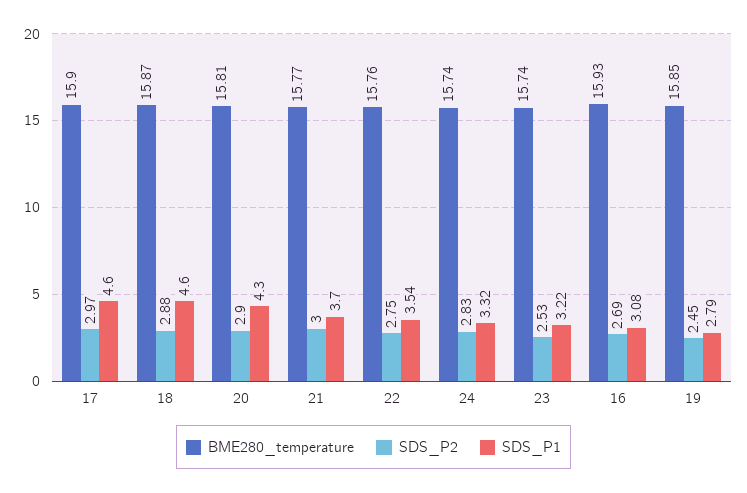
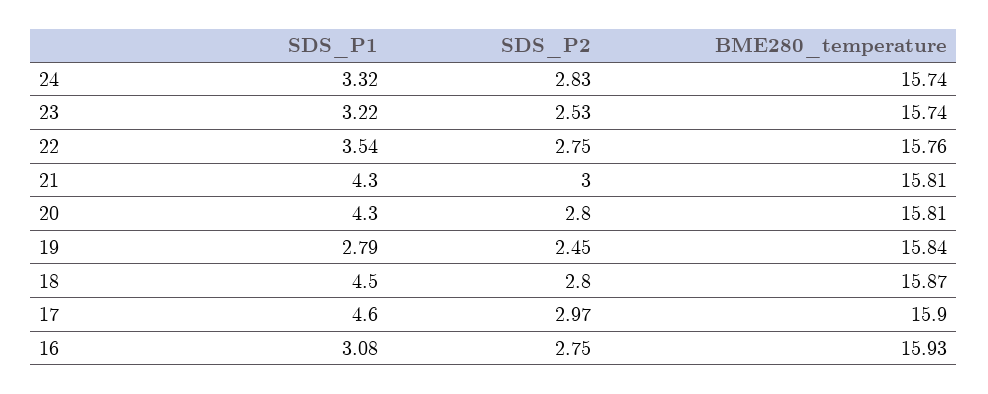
  {
    "BME280_temperature": {
      "17": 15.9,
      "18": 15.87,
      "20": 15.81,
-     "21": 15.77,
+     "21": 15.81,
      "22": 15.76,
      "24": 15.74,
      "23": 15.74,
      "16": 15.93,
-     "19": 15.85
+     "19": 15.84
    },
    "SDS_P2": {
      "17": 2.97,
-     "18": 2.88,
+     "18": 2.8,
-     "20": 2.9,
+     "20": 2.8,
      "21": 3,
      "22": 2.75,
      "24": 2.83,
      "23": 2.53,
-     "16": 2.69,
+     "16": 2.75,
      "19": 2.45
    },
    "SDS_P1": {
      "17": 4.6,
-     "18": 4.6,
+     "18": 4.5,
      "20": 4.3,
-     "21": 3.7,
+     "21": 4.3,
      "22": 3.54,
      "24": 3.32,
      "23": 3.22,
      "16": 3.08,
      "19": 2.79
    }
  }

